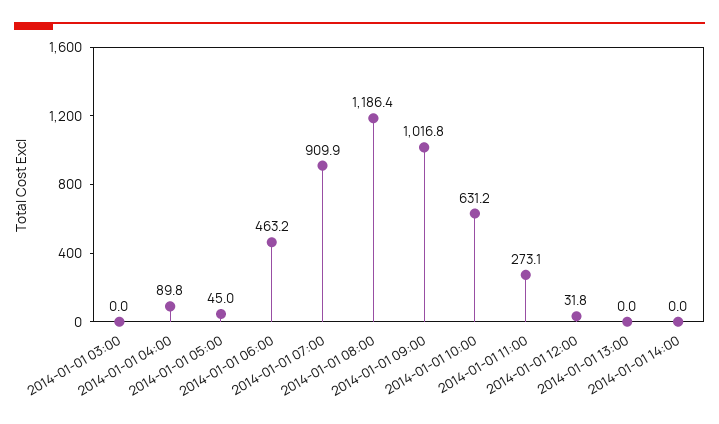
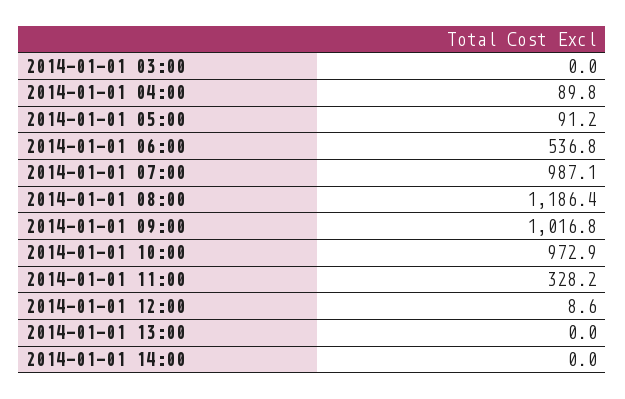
  {
    "2014-01-01 03:00": 0,
    "2014-01-01 04:00": 89.8,
-   "2014-01-01 05:00": 45,
+   "2014-01-01 05:00": 91.2,
-   "2014-01-01 06:00": 463.2,
+   "2014-01-01 06:00": 536.8,
-   "2014-01-01 07:00": 909.9,
+   "2014-01-01 07:00": 987.1,
    "2014-01-01 08:00": 1186.4,
    "2014-01-01 09:00": 1016.8,
-   "2014-01-01 10:00": 631.2,
+   "2014-01-01 10:00": 972.9,
-   "2014-01-01 11:00": 273.1,
+   "2014-01-01 11:00": 328.2,
-   "2014-01-01 12:00": 31.8,
+   "2014-01-01 12:00": 8.6,
    "2014-01-01 13:00": 0,
    "2014-01-01 14:00": 0
  }

